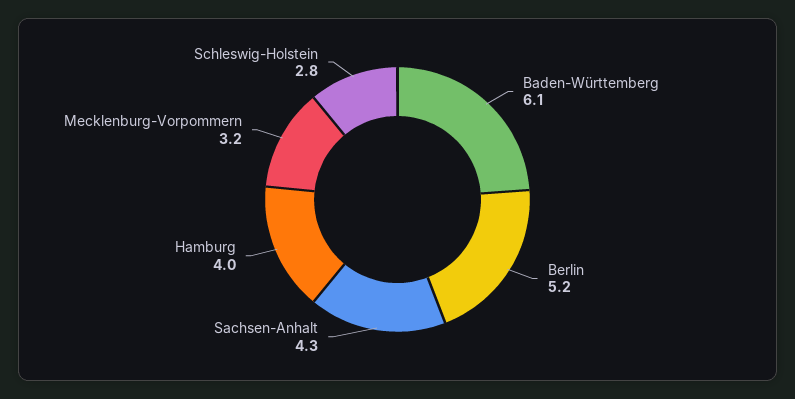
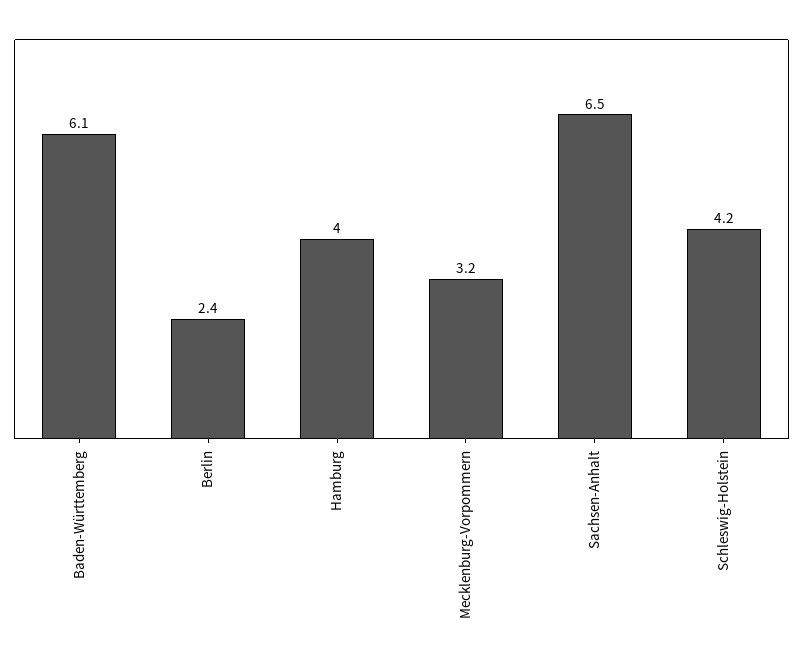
  {
    "Baden-Württemberg": 6.1,
-   "Berlin": 5.2,
+   "Berlin": 2.4,
-   "Sachsen-Anhalt": 4.3,
+   "Sachsen-Anhalt": 6.5,
    "Hamburg": 4,
    "Mecklenburg-Vorpommern": 3.2,
-   "Schleswig-Holstein": 2.8
+   "Schleswig-Holstein": 4.2
  }

